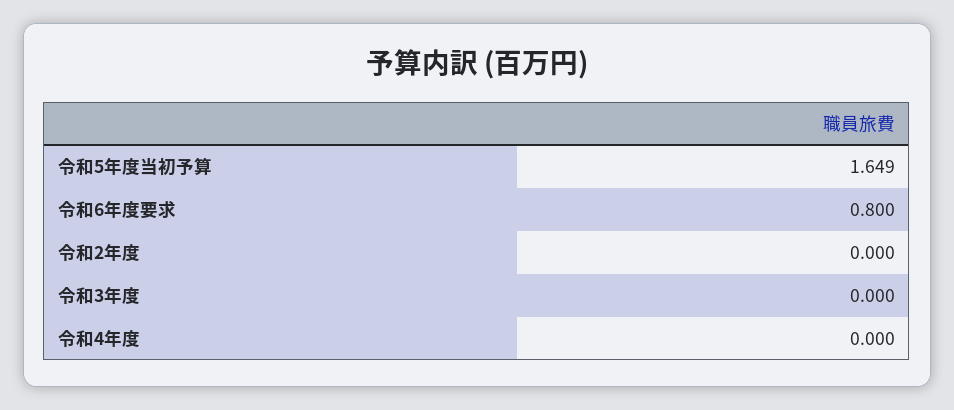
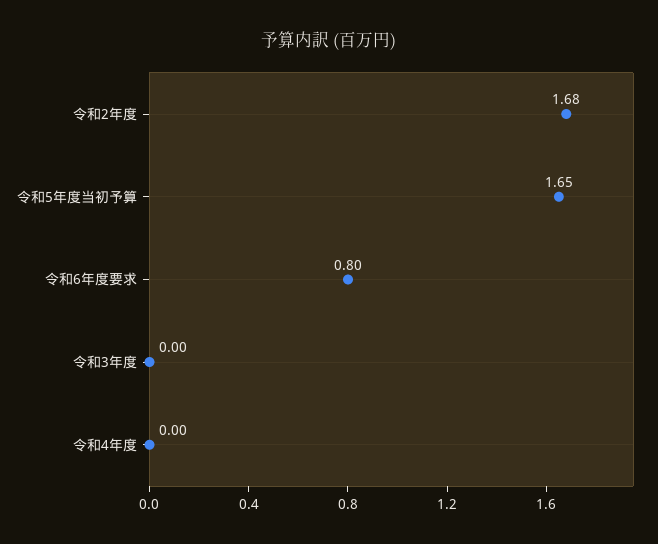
  {
    "令和5年度当初予算": 1.649,
    "令和6年度要求": 0.8,
-   "令和2年度": 0,
+   "令和2年度": 1.68,
    "令和3年度": 0,
    "令和4年度": 0
  }

